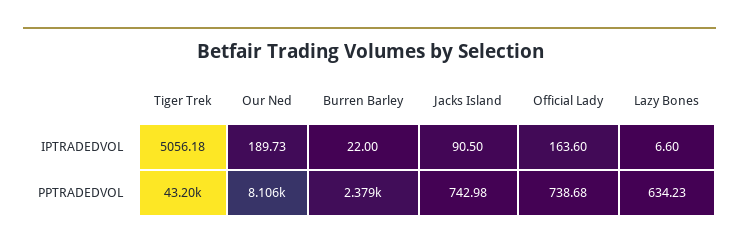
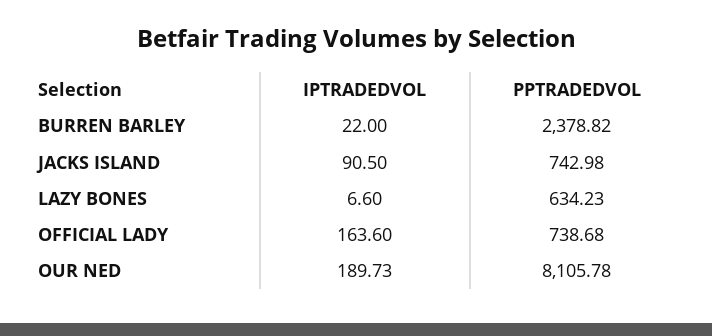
  {
-   "Tiger Trek": {
-     "IPTRADEDVOL": 5056.18,
-     "PPTRADEDVOL": 43200
-   },
    "Our Ned": {
      "IPTRADEDVOL": 189.73,
      "PPTRADEDVOL": 8105.78
    },
    "Burren Barley": {
      "IPTRADEDVOL": 22,
      "PPTRADEDVOL": 2378.82
    },
    "Jacks Island": {
      "IPTRADEDVOL": 90.5,
      "PPTRADEDVOL": 742.98
    },
    "Official Lady": {
      "IPTRADEDVOL": 163.6,
      "PPTRADEDVOL": 738.68
    },
    "Lazy Bones": {
      "IPTRADEDVOL": 6.6,
      "PPTRADEDVOL": 634.23
    }
  }

